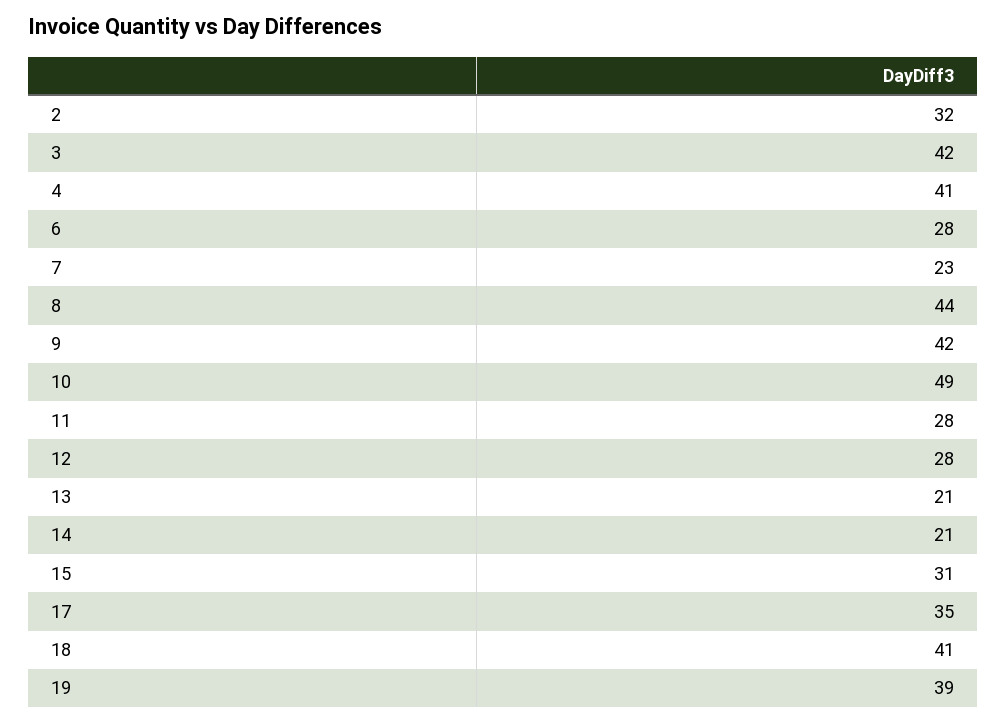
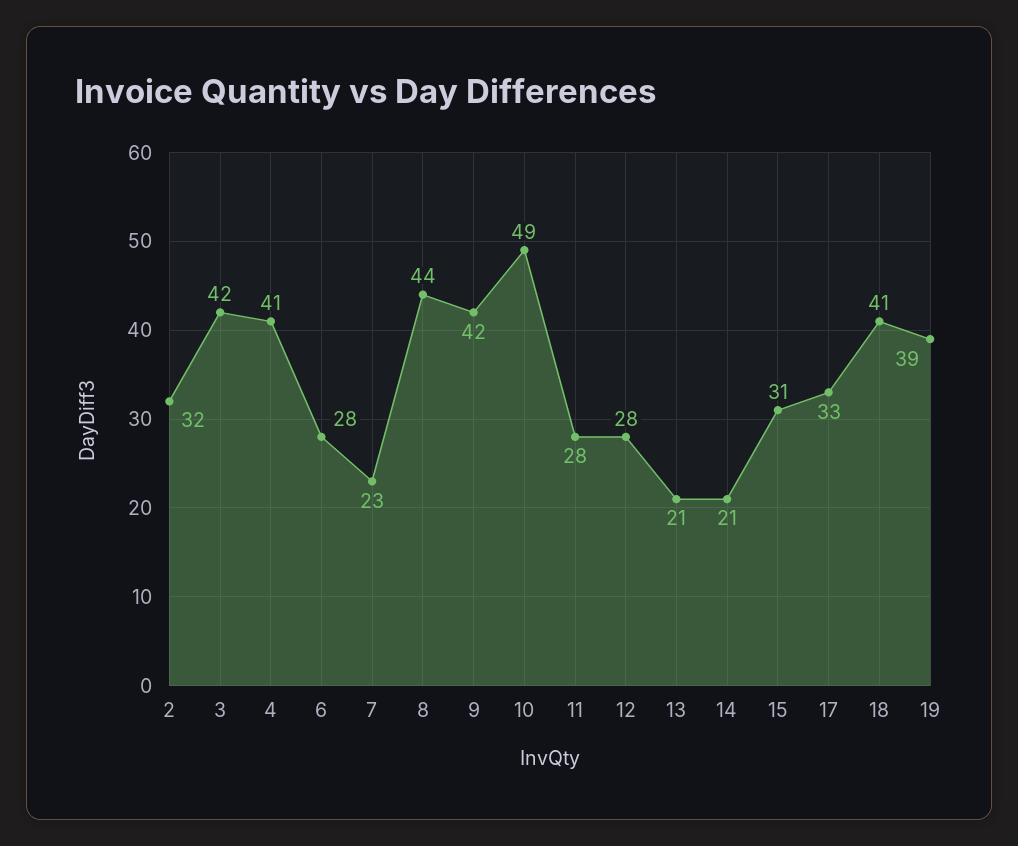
  {
    "2": 32,
    "3": 42,
    "4": 41,
    "6": 28,
    "7": 23,
    "8": 44,
    "9": 42,
    "10": 49,
    "11": 28,
    "12": 28,
    "13": 21,
    "14": 21,
    "15": 31,
-   "17": 35,
+   "17": 33,
    "18": 41,
    "19": 39
  }

